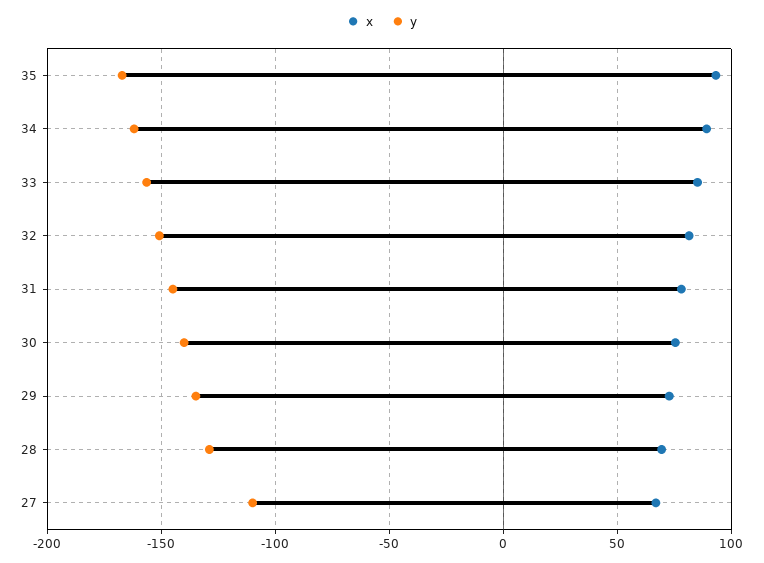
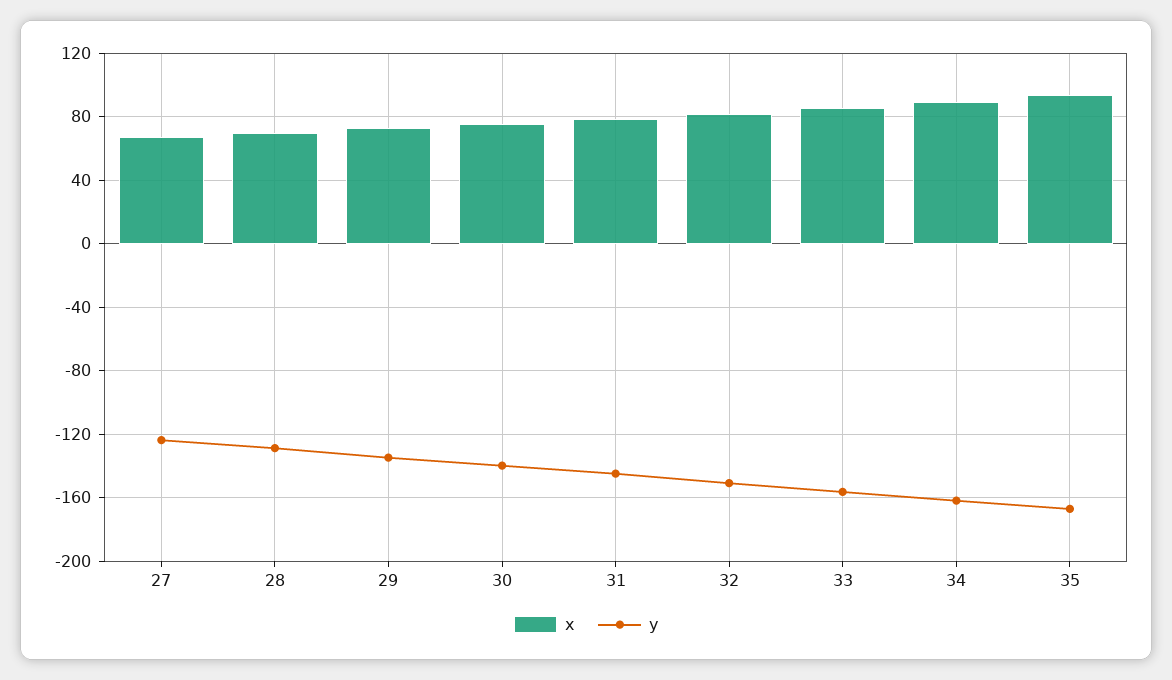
  {
    "x": {
      "35": 95,
      "34": 90,
      "33": 85,
      "32": 80,
      "31": 80,
      "30": 75,
      "29": 75,
      "28": 70,
      "27": 65
    },
    "y": {
      "35": -165,
      "34": -160,
      "33": -155,
      "32": -150,
      "31": -145,
      "30": -140,
      "29": -135,
      "28": -130,
-     "27": -110
+     "27": -125
    }
  }

